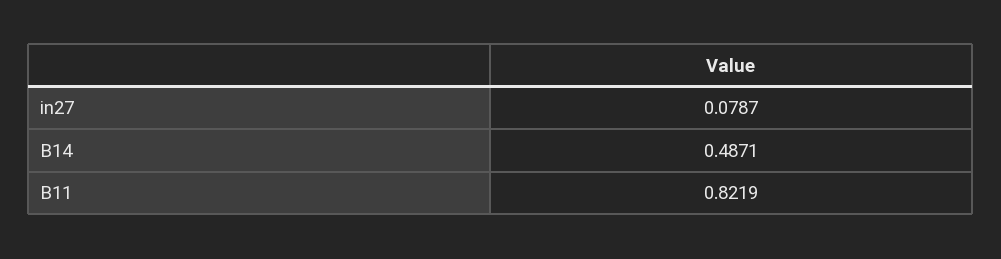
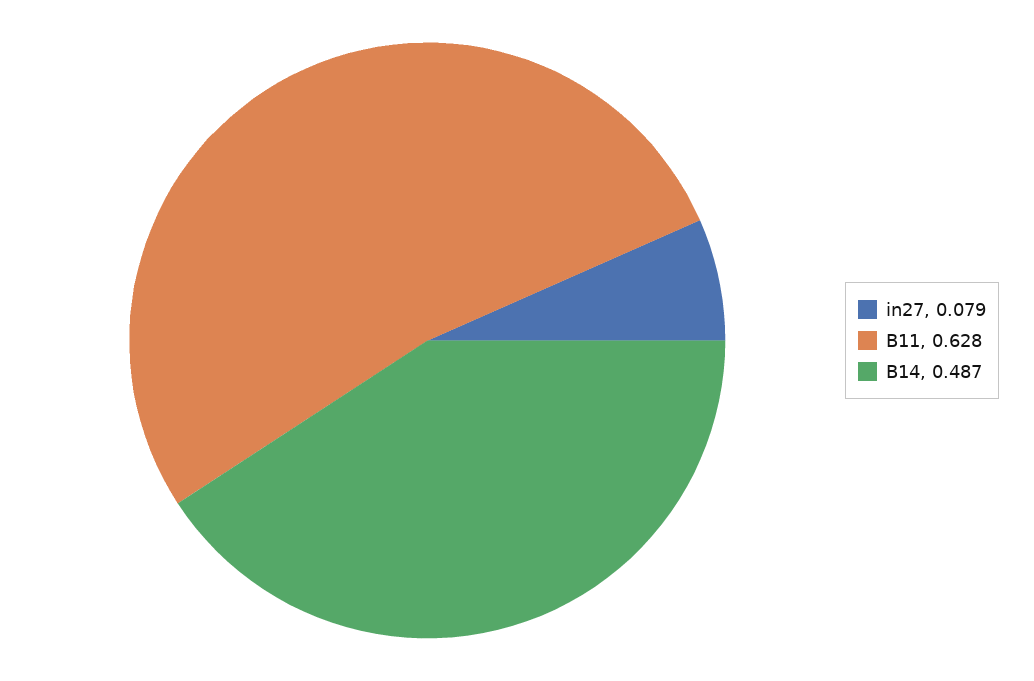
  {
    "in27": 0.0787,
    "B14": 0.4871,
-   "B11": 0.8219
+   "B11": 0.628
  }

